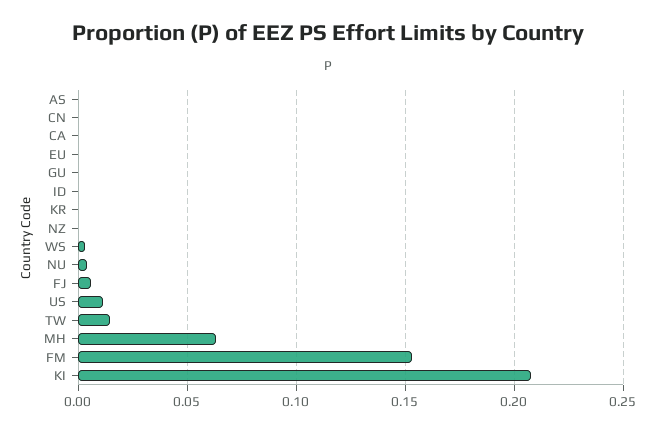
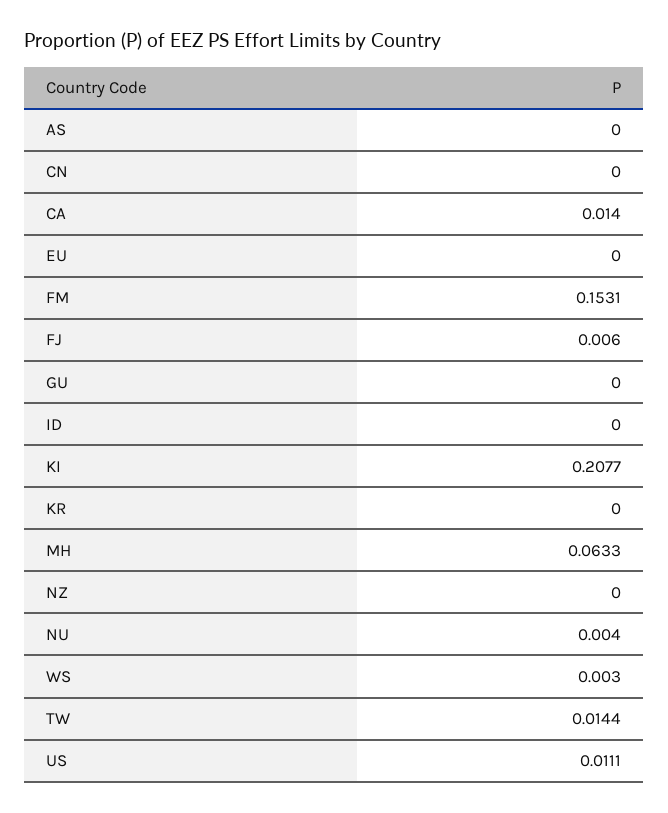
  {
    "AS": 0,
    "CN": 0,
-   "CA": 0,
+   "CA": 0.014,
    "EU": 0,
    "GU": 0,
    "ID": 0,
    "KR": 0,
    "NZ": 0,
    "WS": 0.003,
    "NU": 0.004,
    "FJ": 0.006,
    "US": 0.0111,
    "TW": 0.0144,
    "MH": 0.0633,
    "FM": 0.1531,
    "KI": 0.2077
  }

